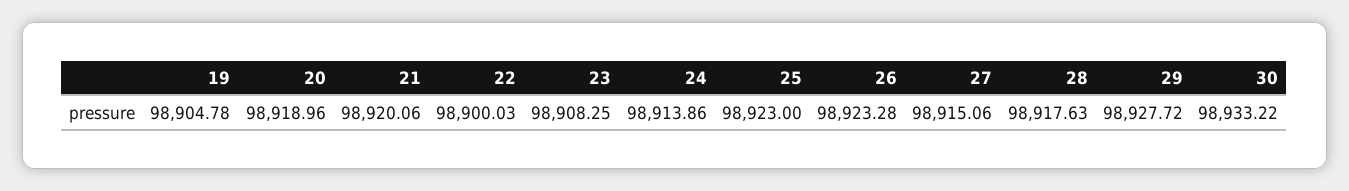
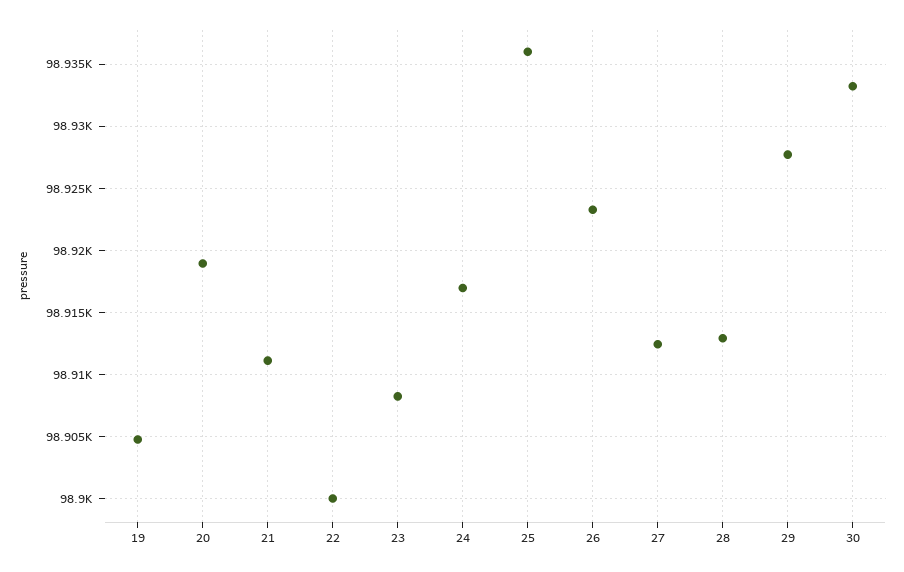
  {
    "19": 98904.78,
    "20": 98918.96,
-   "21": 98920.06,
+   "21": 98911,
    "22": 98900.03,
    "23": 98908.25,
-   "24": 98913.86,
+   "24": 98917,
-   "25": 98923,
+   "25": 98936,
    "26": 98923.28,
-   "27": 98915.06,
+   "27": 98912.5,
-   "28": 98917.63,
+   "28": 98913,
    "29": 98927.72,
    "30": 98933.22
  }

